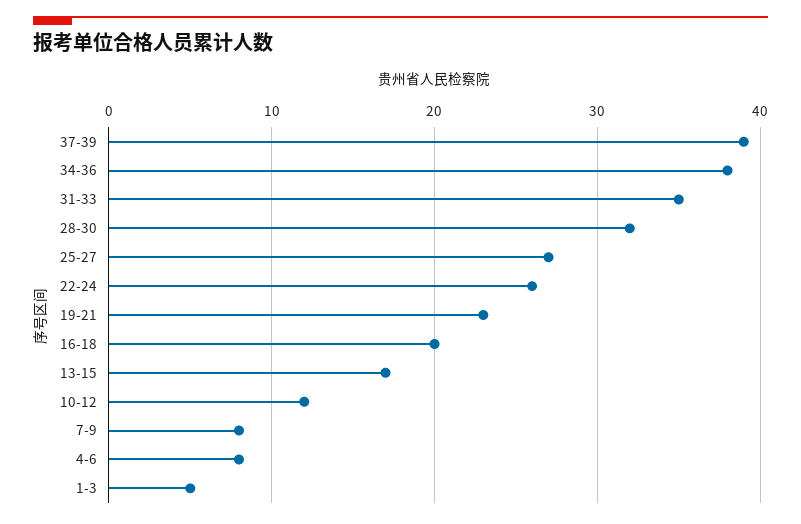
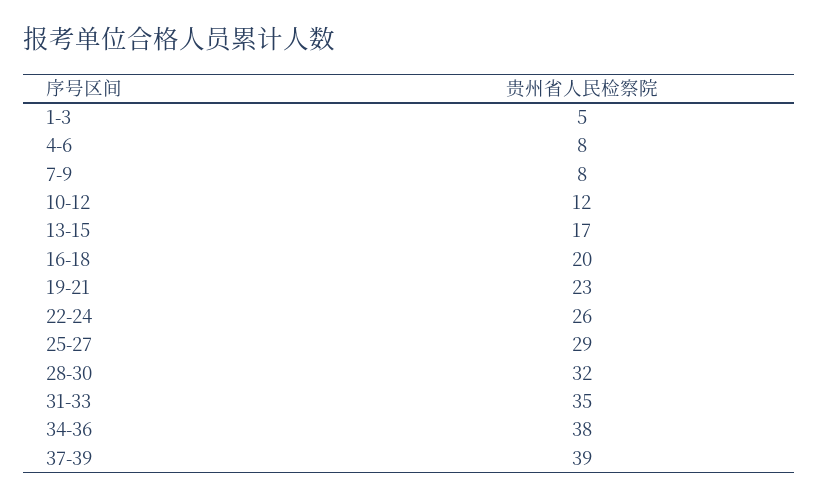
  {
    "37-39": 39,
    "34-36": 38,
    "31-33": 35,
    "28-30": 32,
-   "25-27": 27,
+   "25-27": 29,
    "22-24": 26,
    "19-21": 23,
    "16-18": 20,
    "13-15": 17,
    "10-12": 12,
    "7-9": 8,
    "4-6": 8,
    "1-3": 5
  }

